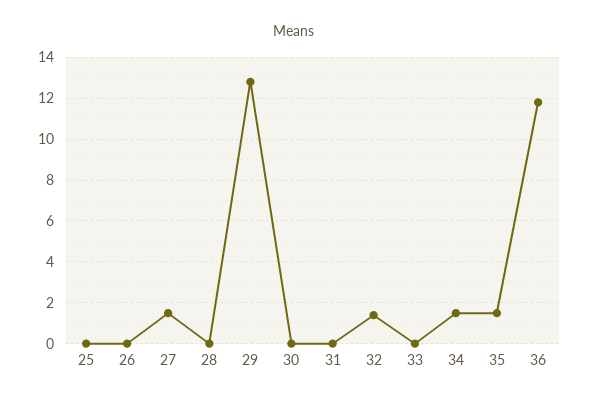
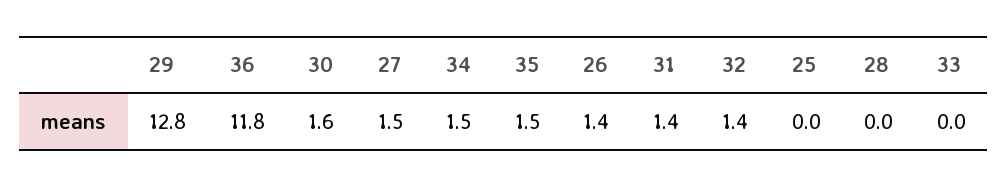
  {
    "25": 0,
-   "26": 0,
+   "26": 1.4,
    "27": 1.5,
    "28": 0,
    "29": 12.8,
-   "30": 0,
+   "30": 1.6,
-   "31": 0,
+   "31": 1.4,
    "32": 1.4,
    "33": 0,
    "34": 1.5,
    "35": 1.5,
    "36": 11.8
  }

